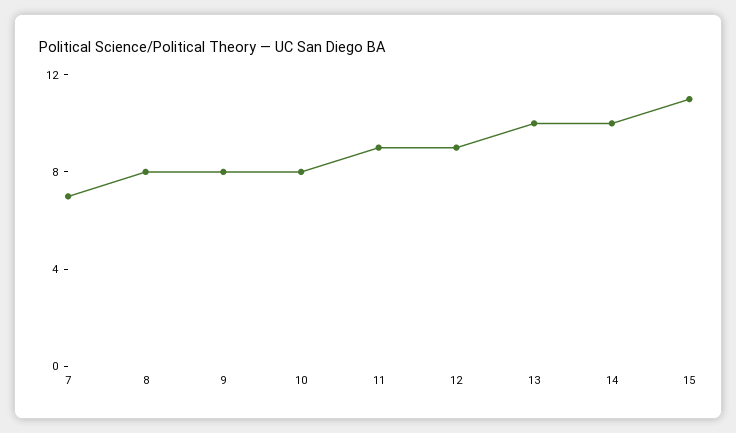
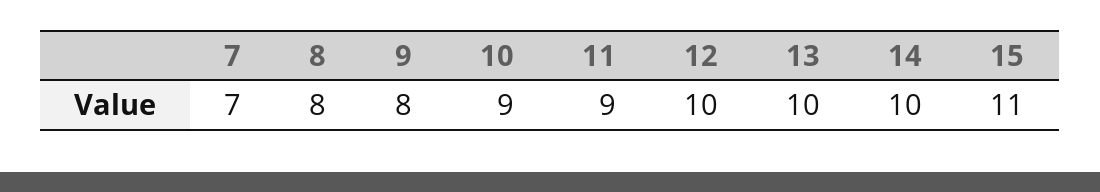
  {
    "7": 7,
    "8": 8,
    "9": 8,
-   "10": 8,
+   "10": 9,
    "11": 9,
-   "12": 9,
+   "12": 10,
    "13": 10,
    "14": 10,
    "15": 11
  }

